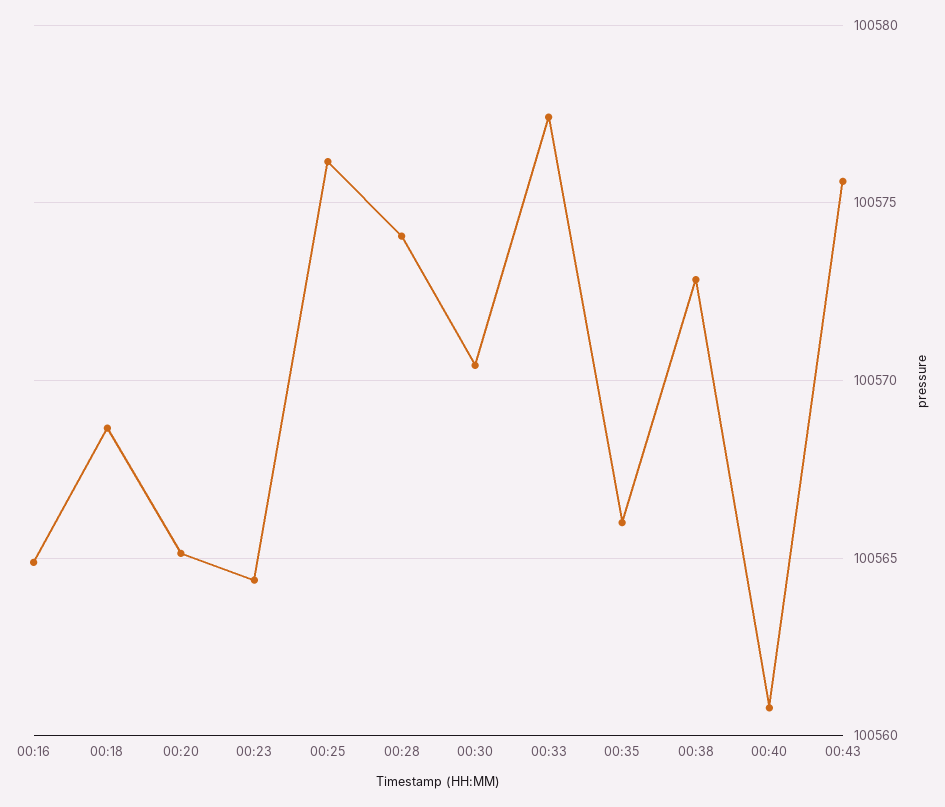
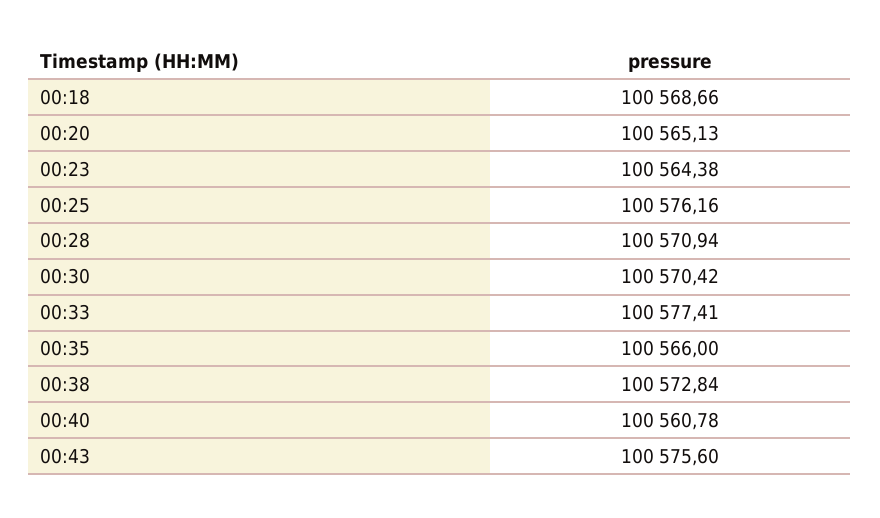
  {
-   "00:16": 100565,
    "00:18": 100568.66,
    "00:20": 100565.13,
    "00:23": 100564.38,
    "00:25": 100576.16,
-   "00:28": 100574,
+   "00:28": 100570.94,
    "00:30": 100570.42,
    "00:33": 100577.41,
    "00:35": 100566,
    "00:38": 100572.84,
    "00:40": 100560.78,
    "00:43": 100575.6
  }

